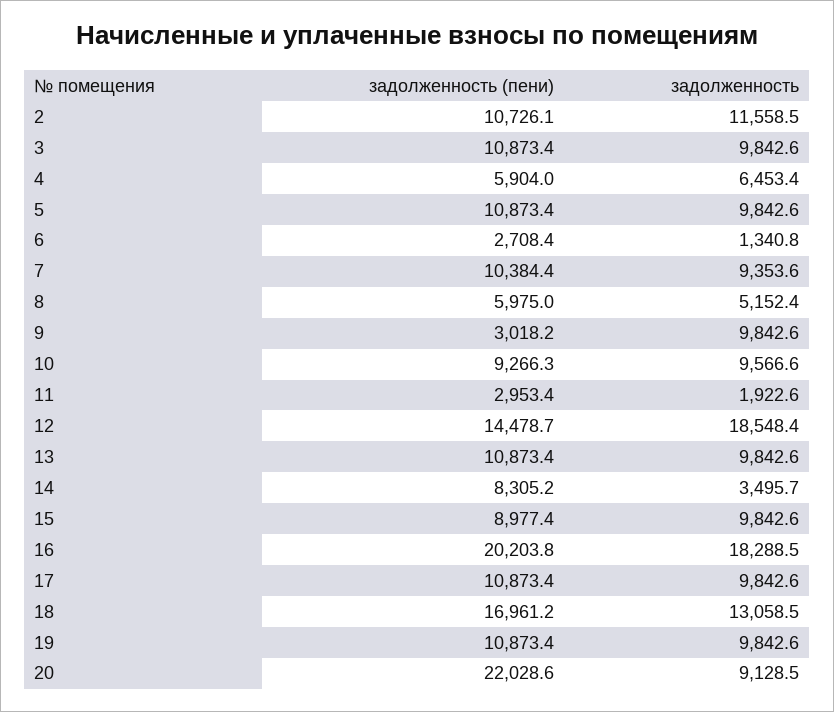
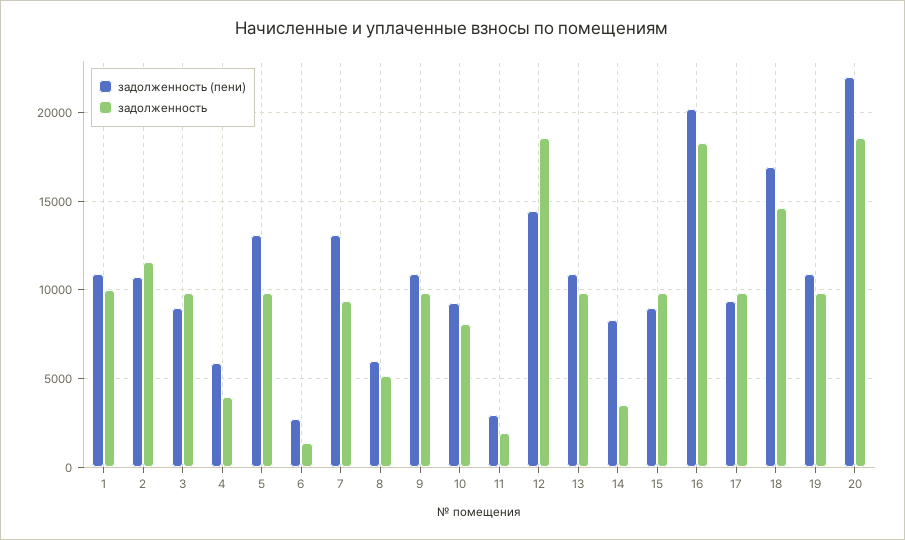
  {
    "задолженность (пени)": {
      "2": 10726.1,
-     "3": 10873.4,
+     "3": 9000,
      "4": 5904,
-     "5": 10873.4,
+     "5": 13000,
      "6": 2708.4,
-     "7": 10384.4,
+     "7": 13000,
      "8": 5975,
-     "9": 3018.2,
+     "9": 11000,
      "10": 9266.3,
      "11": 2953.4,
      "12": 14478.7,
      "13": 10873.4,
      "14": 8305.2,
      "15": 8977.4,
      "16": 20203.8,
-     "17": 10873.4,
+     "17": 9500,
      "18": 16961.2,
      "19": 10873.4,
-     "20": 22028.6
+     "20": 22028.6,
+     "1": 11000
    },
    "задолженность": {
      "2": 11558.5,
      "3": 9842.6,
-     "4": 6453.4,
+     "4": 4000,
      "5": 9842.6,
      "6": 1340.8,
      "7": 9353.6,
      "8": 5152.4,
      "9": 9842.6,
-     "10": 9566.6,
+     "10": 8000,
      "11": 1922.6,
      "12": 18548.4,
      "13": 9842.6,
      "14": 3495.7,
      "15": 9842.6,
      "16": 18288.5,
      "17": 9842.6,
-     "18": 13058.5,
+     "18": 14500,
      "19": 9842.6,
-     "20": 9128.5
+     "20": 18500,
+     "1": 10000
    }
  }

